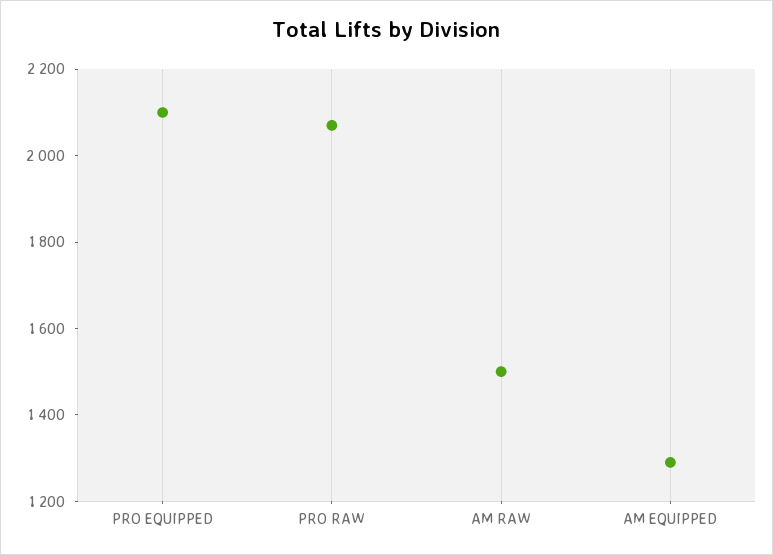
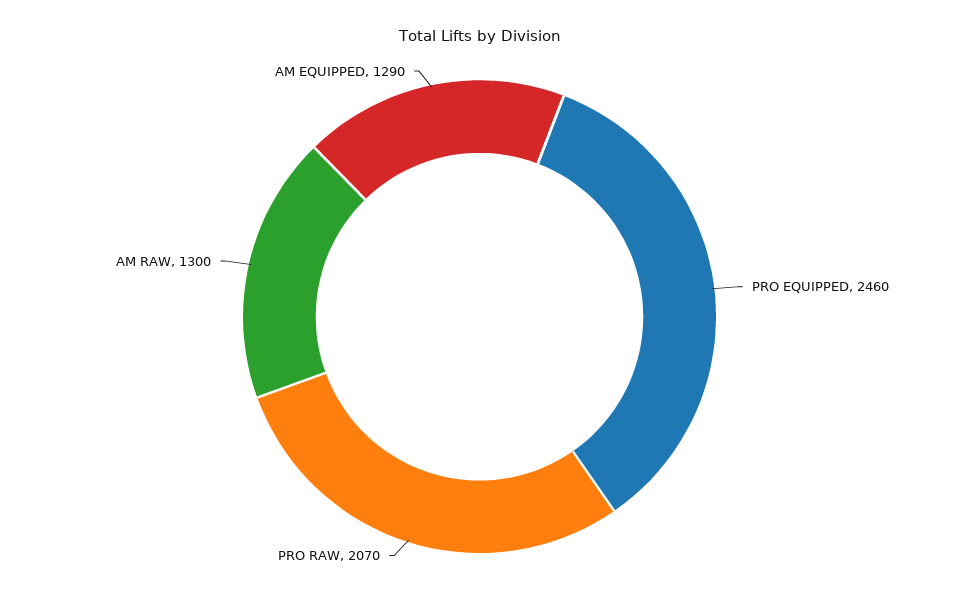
  {
-   "PRO EQUIPPED": 2100,
+   "PRO EQUIPPED": 2460,
    "PRO RAW": 2070,
-   "AM RAW": 1500,
+   "AM RAW": 1300,
    "AM EQUIPPED": 1290
  }

